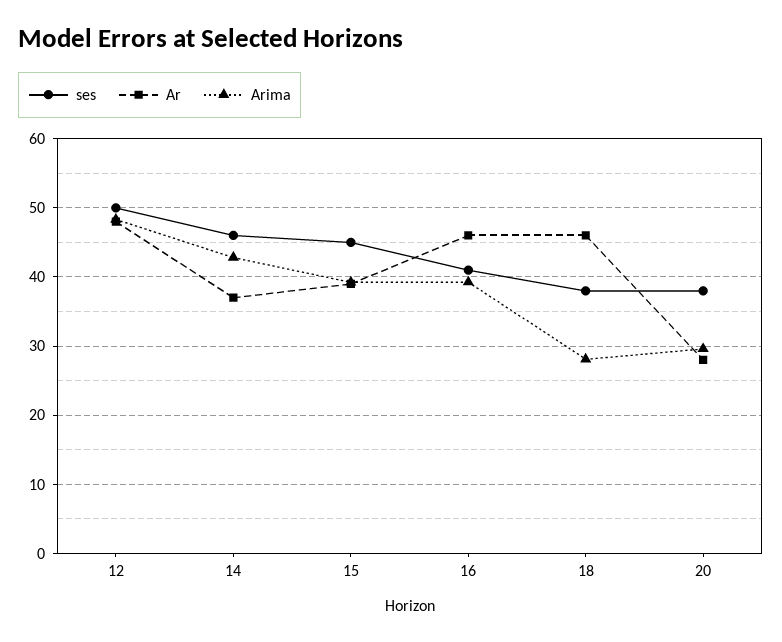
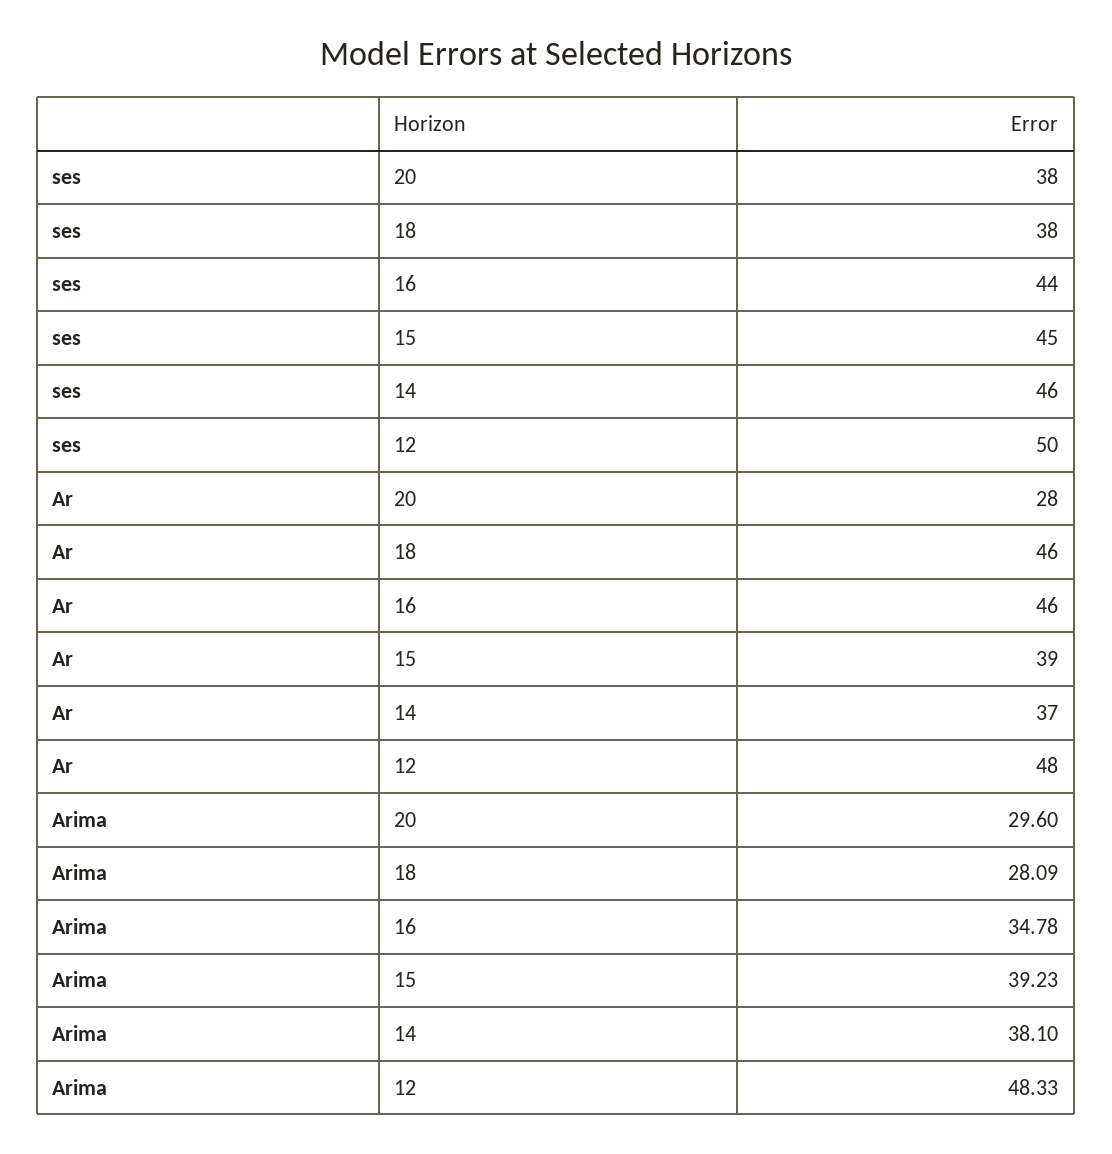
  {
    "ses": {
      "12": 50,
      "14": 46,
      "15": 45,
-     "16": 41,
+     "16": 44,
      "18": 38,
      "20": 38
    },
    "Ar": {
      "12": 48,
      "14": 37,
      "15": 39,
      "16": 46,
      "18": 46,
      "20": 28
    },
    "Arima": {
      "12": 48.33,
-     "14": 43,
+     "14": 38.1,
      "15": 39.23,
-     "16": 39,
+     "16": 34.78,
      "18": 28.09,
      "20": 29.6
    }
  }

